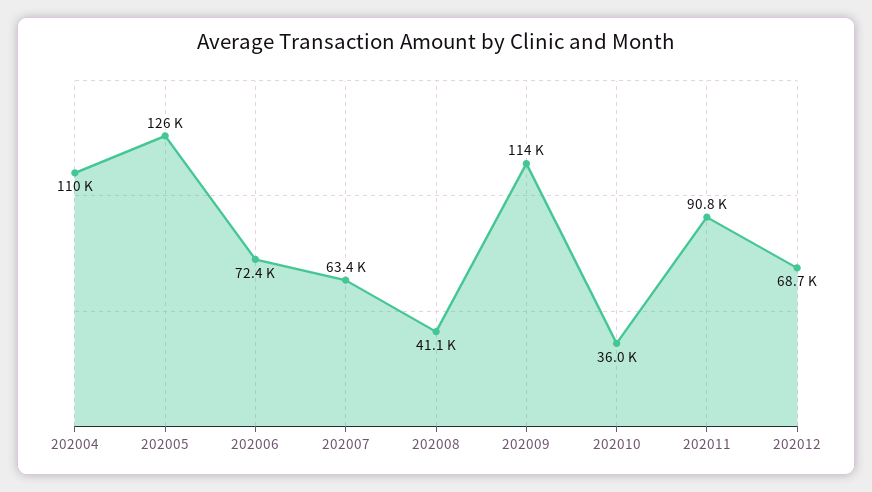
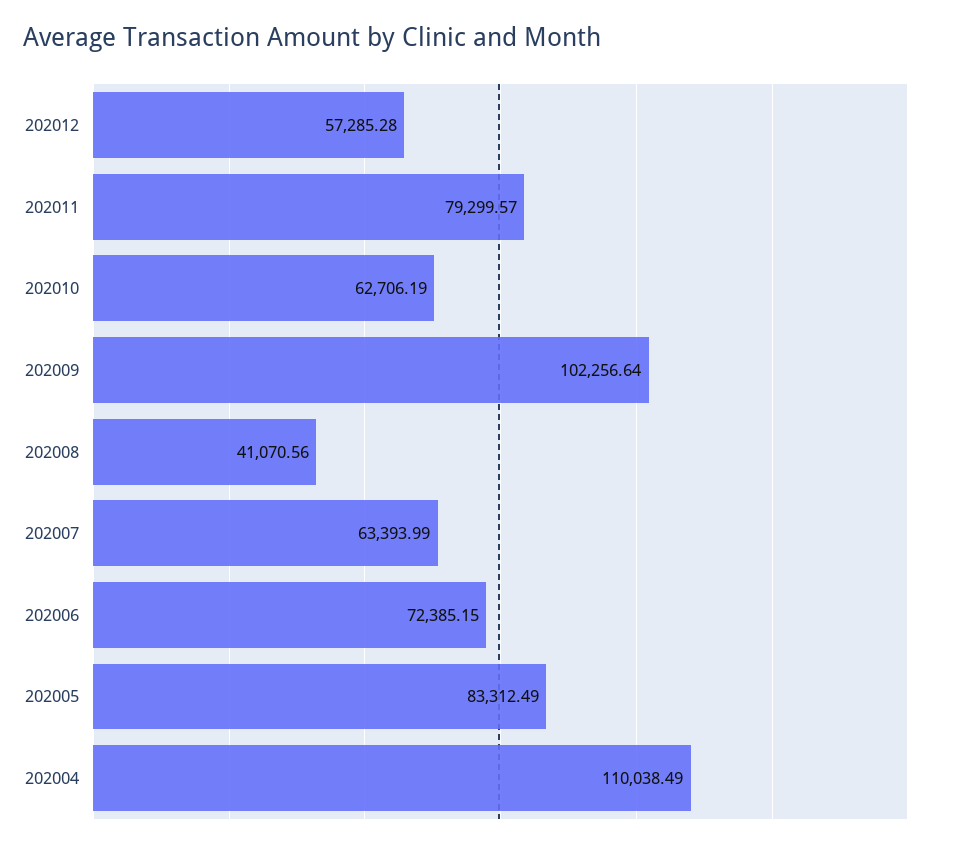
  {
    "202004": 110038.49,
-   "202005": 126000,
+   "202005": 83312.49,
    "202006": 72385.15,
    "202007": 63393.99,
    "202008": 41070.56,
-   "202009": 114000,
+   "202009": 102256.64,
-   "202010": 36000,
+   "202010": 62706.19,
-   "202011": 90800,
+   "202011": 79299.57,
-   "202012": 68700
+   "202012": 57285.28
  }

